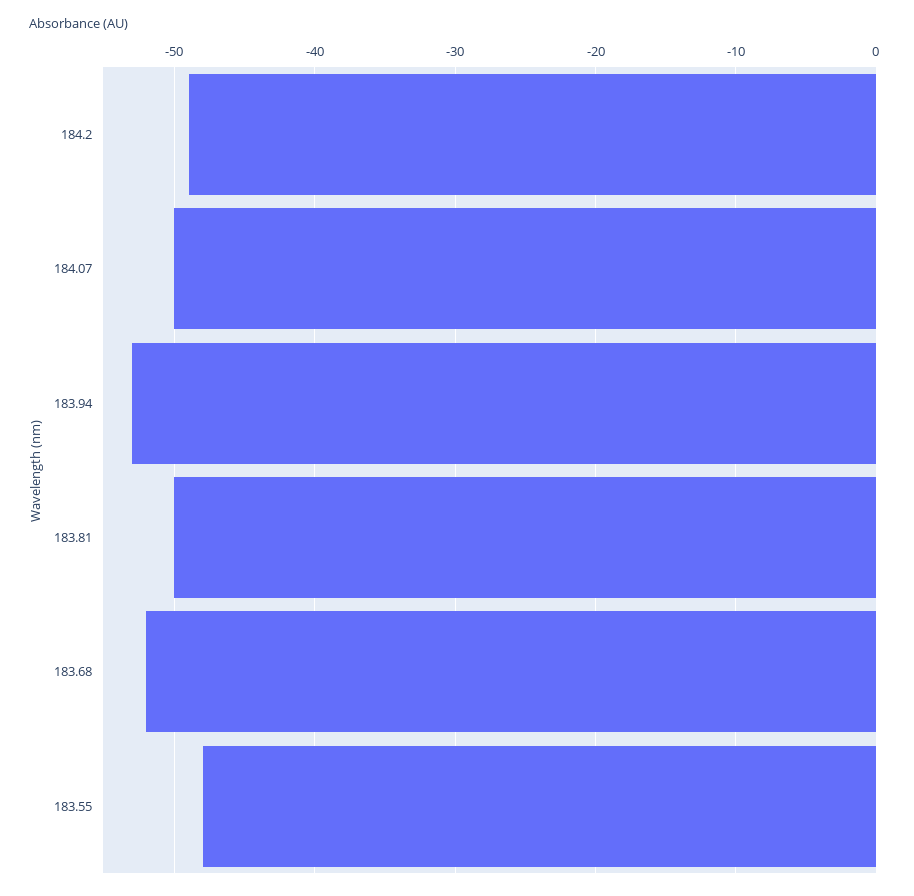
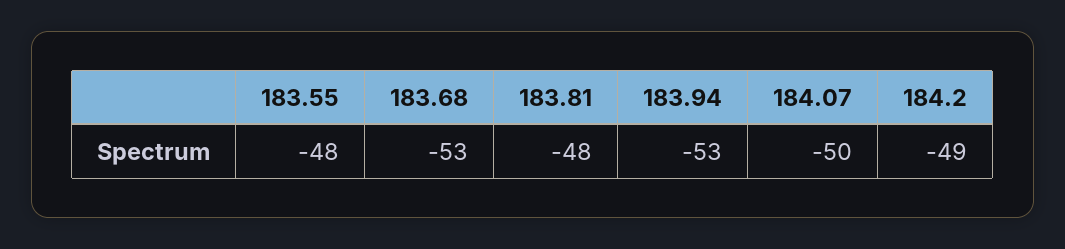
  {
    "184.2": -49,
    "184.07": -50,
    "183.94": -53,
-   "183.81": -50,
+   "183.81": -48,
-   "183.68": -52,
+   "183.68": -53,
    "183.55": -48
  }

